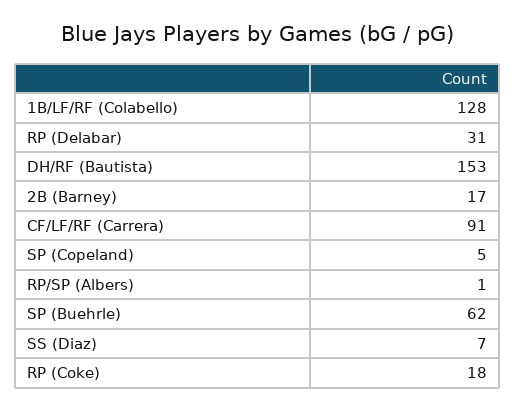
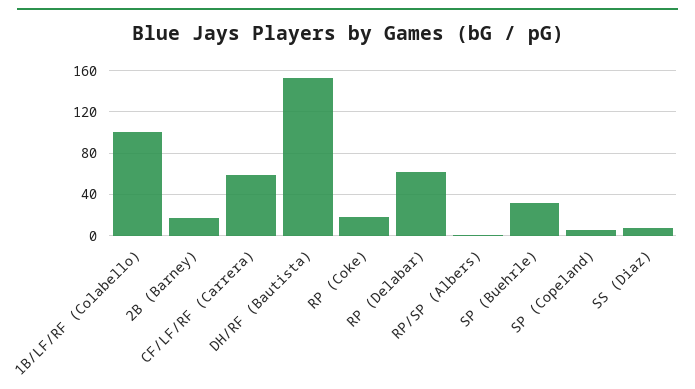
  {
-   "1B/LF/RF (Colabello)": 128,
+   "1B/LF/RF (Colabello)": 100,
-   "RP (Delabar)": 31,
+   "RP (Delabar)": 60,
    "DH/RF (Bautista)": 153,
    "2B (Barney)": 17,
-   "CF/LF/RF (Carrera)": 91,
+   "CF/LF/RF (Carrera)": 60,
    "SP (Copeland)": 5,
    "RP/SP (Albers)": 1,
-   "SP (Buehrle)": 62,
+   "SP (Buehrle)": 30,
    "SS (Diaz)": 7,
    "RP (Coke)": 18
  }

